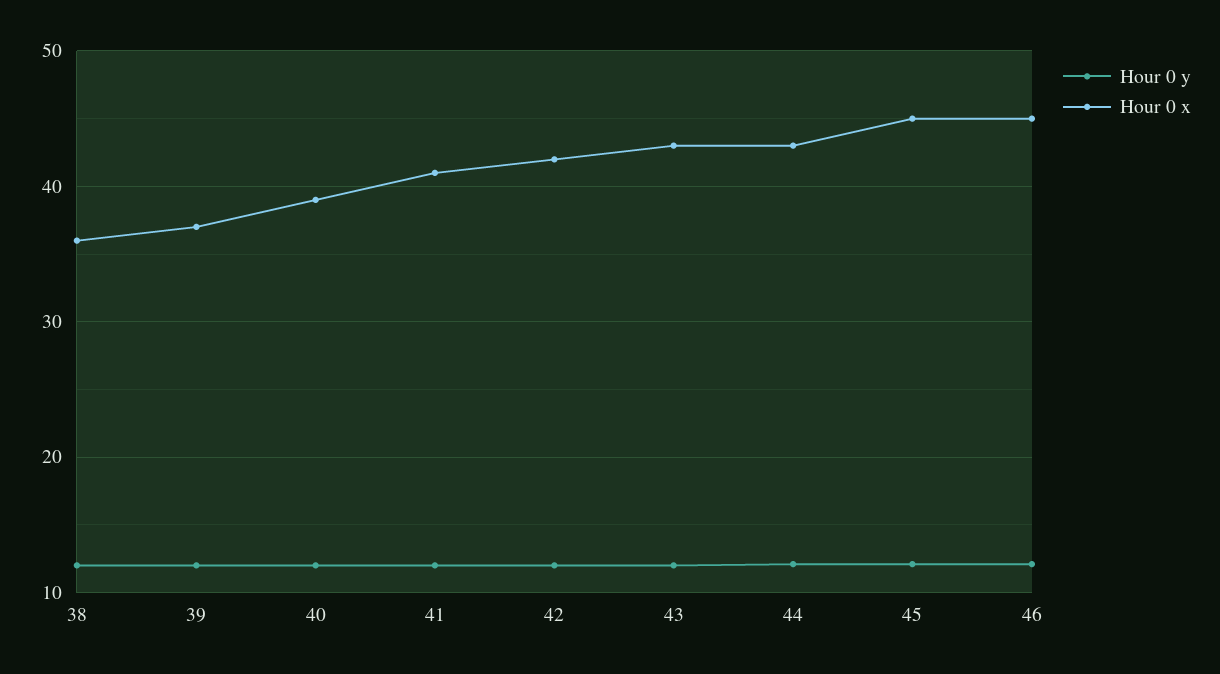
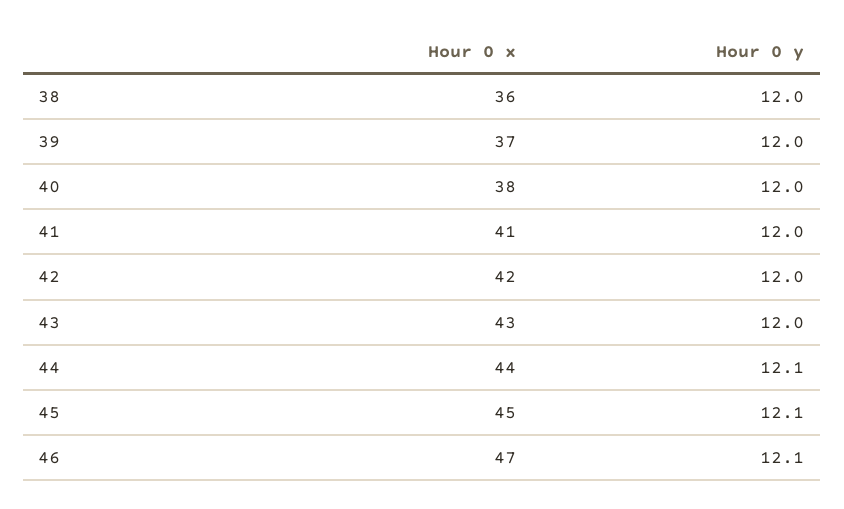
  {
    "Hour 0 y": {
      "38": 12,
      "39": 12,
      "40": 12,
      "41": 12,
      "42": 12,
      "43": 12,
      "44": 12.1,
      "45": 12.1,
      "46": 12.1
    },
    "Hour 0 x": {
      "38": 36,
      "39": 37,
-     "40": 39,
+     "40": 38,
      "41": 41,
      "42": 42,
      "43": 43,
-     "44": 43,
+     "44": 44,
      "45": 45,
-     "46": 45
+     "46": 47
    }
  }

